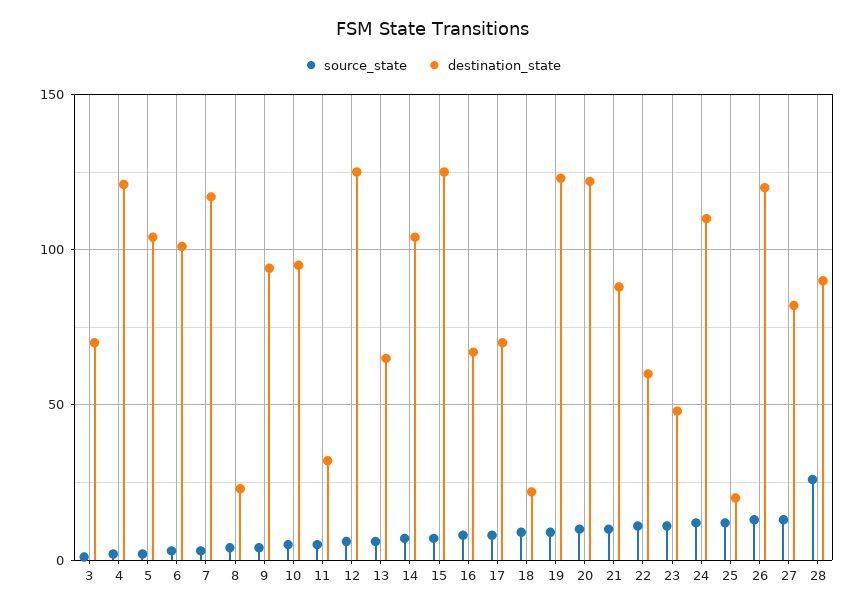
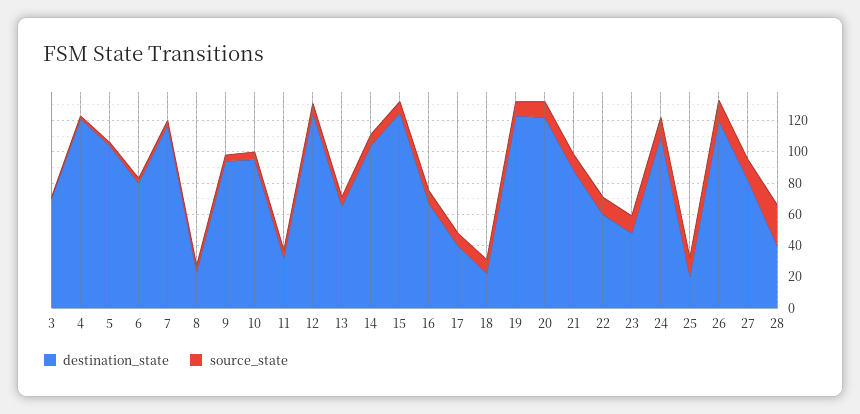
  {
    "source_state": {
      "3": 0,
      "4": 0,
      "5": 0,
      "6": 5,
      "7": 5,
      "8": 5,
      "9": 5,
      "10": 5,
      "11": 5,
      "12": 5,
      "13": 5,
      "14": 5,
      "15": 5,
      "16": 10,
      "17": 10,
      "18": 10,
      "19": 10,
      "20": 10,
      "21": 10,
      "22": 10,
      "23": 10,
      "24": 10,
      "25": 10,
      "26": 15,
      "27": 15,
      "28": 25
    },
    "destination_state": {
      "3": 70,
      "4": 120,
      "5": 105,
-     "6": 100,
+     "6": 80,
      "7": 115,
      "8": 25,
      "9": 95,
      "10": 95,
      "11": 30,
      "12": 125,
      "13": 65,
      "14": 105,
      "15": 125,
      "16": 65,
-     "17": 70,
+     "17": 40,
      "18": 20,
      "19": 125,
      "20": 120,
      "21": 90,
      "22": 60,
      "23": 50,
      "24": 110,
      "25": 20,
      "26": 120,
      "27": 80,
-     "28": 90
+     "28": 40
    }
  }

